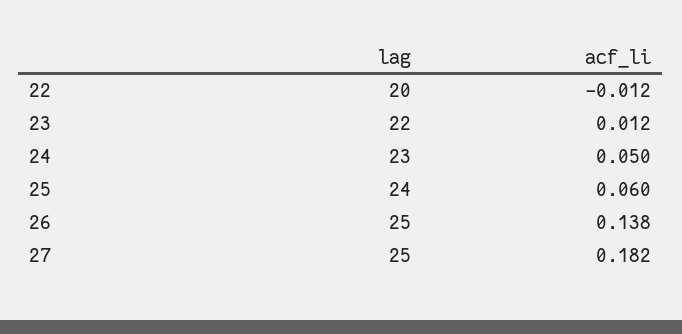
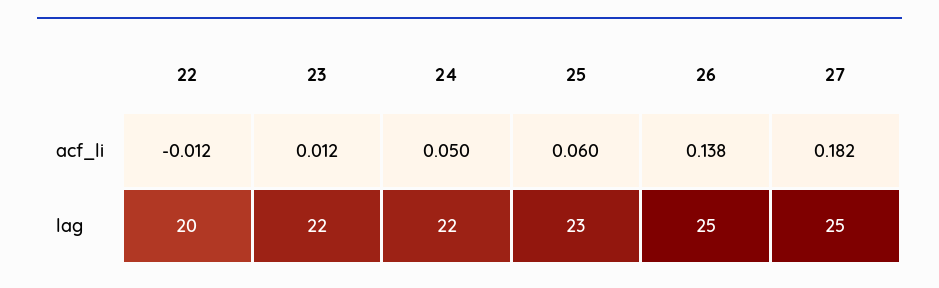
  {
    "lag": {
      "22": 20,
      "23": 22,
-     "24": 23,
+     "24": 22,
-     "25": 24,
+     "25": 23,
      "26": 25,
      "27": 25
    },
    "acf_li": {
      "22": -0.012,
      "23": 0.012,
      "24": 0.05,
      "25": 0.06,
      "26": 0.138,
      "27": 0.182
    }
  }

